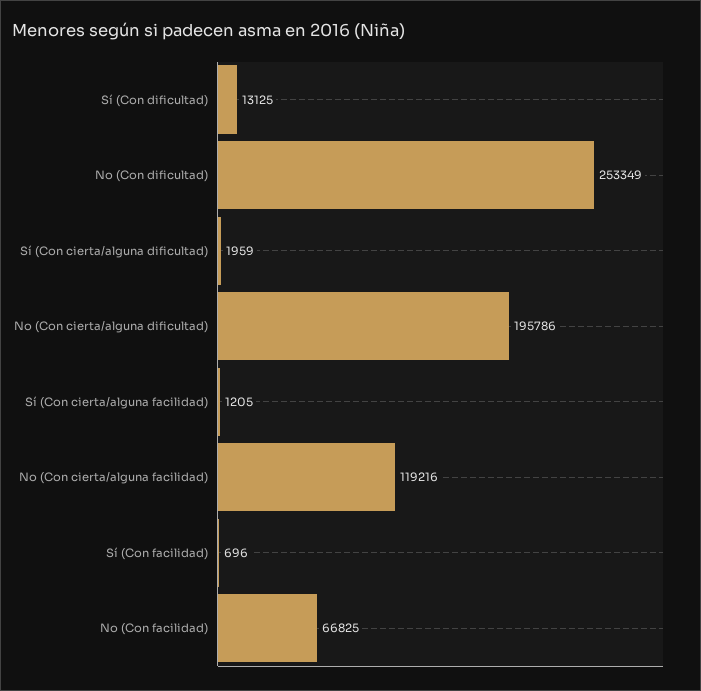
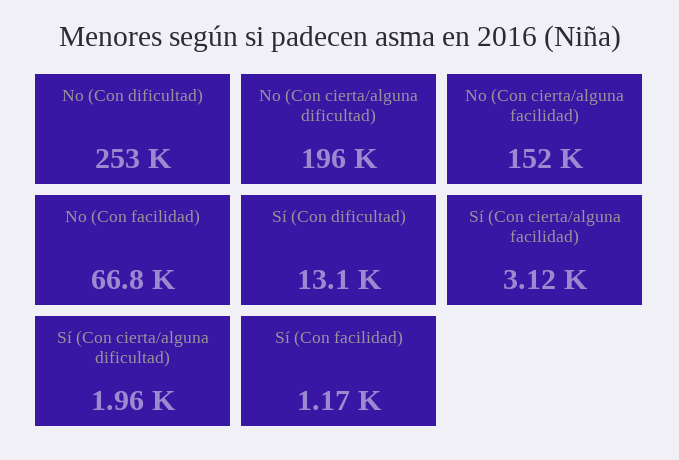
  {
    "Sí (Con dificultad)": 13125,
    "No (Con dificultad)": 253349,
    "Sí (Con cierta/alguna dificultad)": 1959,
    "No (Con cierta/alguna dificultad)": 195786,
-   "Sí (Con cierta/alguna facilidad)": 1205,
+   "Sí (Con cierta/alguna facilidad)": 3120,
-   "No (Con cierta/alguna facilidad)": 119216,
+   "No (Con cierta/alguna facilidad)": 152000,
-   "Sí (Con facilidad)": 696,
+   "Sí (Con facilidad)": 1170,
    "No (Con facilidad)": 66825
  }

